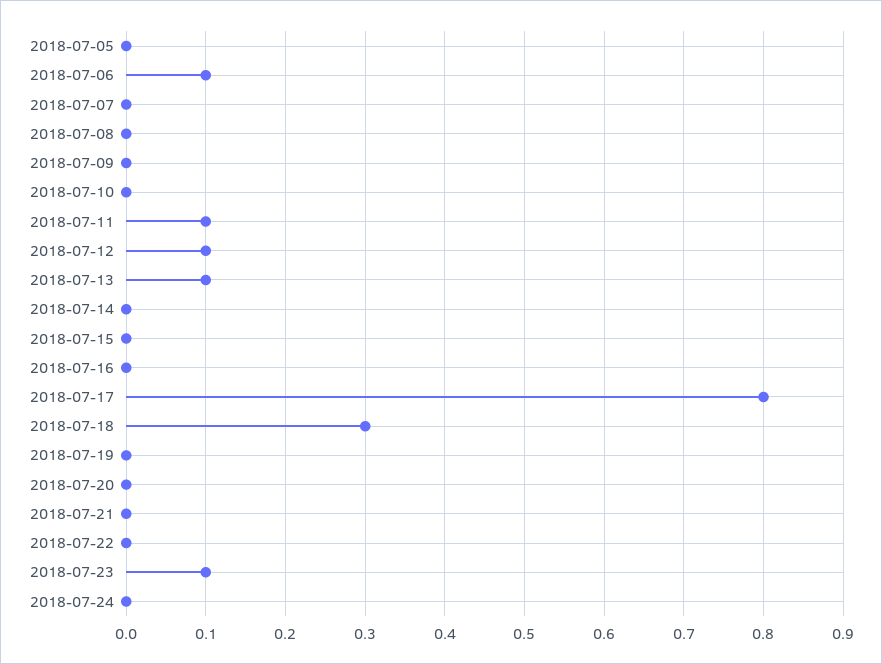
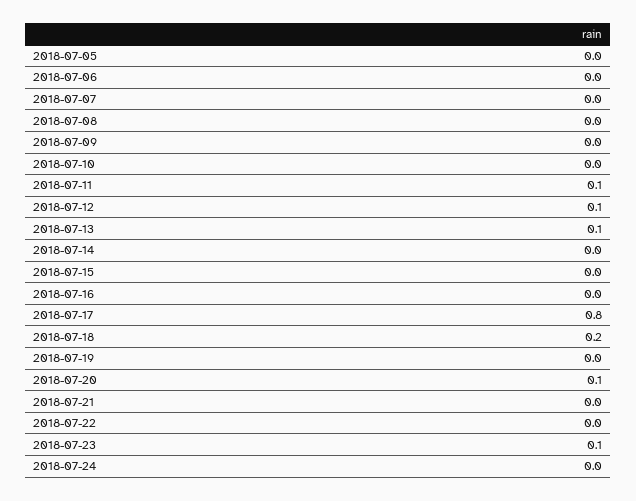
  {
    "2018-07-05": 0,
-   "2018-07-06": 0.1,
+   "2018-07-06": 0,
    "2018-07-07": 0,
    "2018-07-08": 0,
    "2018-07-09": 0,
    "2018-07-10": 0,
    "2018-07-11": 0.1,
    "2018-07-12": 0.1,
    "2018-07-13": 0.1,
    "2018-07-14": 0,
    "2018-07-15": 0,
    "2018-07-16": 0,
    "2018-07-17": 0.8,
-   "2018-07-18": 0.3,
+   "2018-07-18": 0.2,
    "2018-07-19": 0,
-   "2018-07-20": 0,
+   "2018-07-20": 0.1,
    "2018-07-21": 0,
    "2018-07-22": 0,
    "2018-07-23": 0.1,
    "2018-07-24": 0
  }

